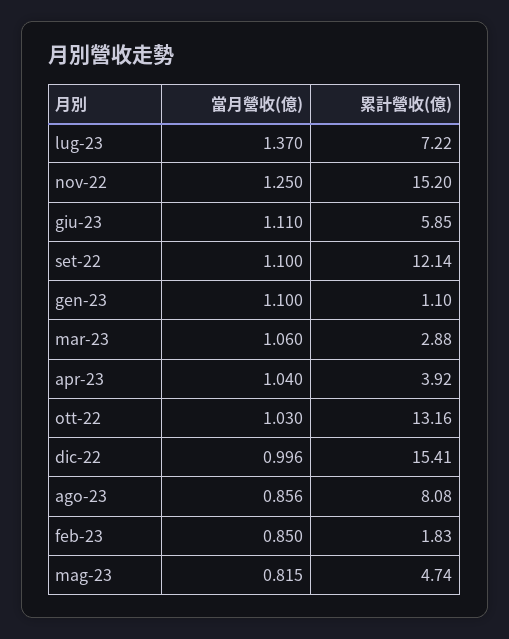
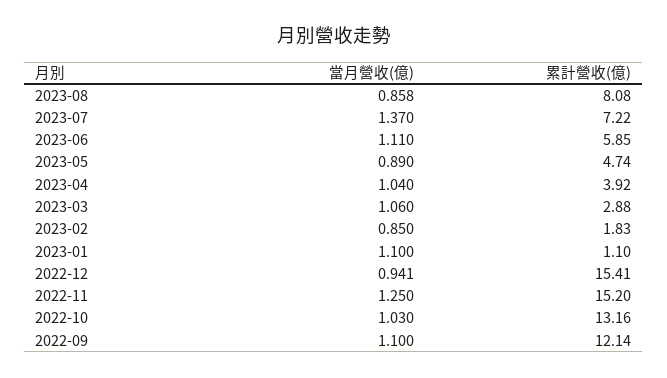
  {
    "當月營收(億)": {
      "lug-23": 1.37,
      "nov-22": 1.25,
      "giu-23": 1.11,
      "set-22": 1.1,
      "gen-23": 1.1,
      "mar-23": 1.06,
      "apr-23": 1.04,
      "ott-22": 1.03,
-     "dic-22": 0.996,
+     "dic-22": 0.941,
-     "ago-23": 0.856,
+     "ago-23": 0.858,
      "feb-23": 0.85,
-     "mag-23": 0.815
+     "mag-23": 0.89
    },
    "累計營收(億)": {
      "lug-23": 7.22,
      "nov-22": 15.2,
      "giu-23": 5.85,
      "set-22": 12.14,
      "gen-23": 1.1,
      "mar-23": 2.88,
      "apr-23": 3.92,
      "ott-22": 13.16,
      "dic-22": 15.41,
      "ago-23": 8.08,
      "feb-23": 1.83,
      "mag-23": 4.74
    }
  }

